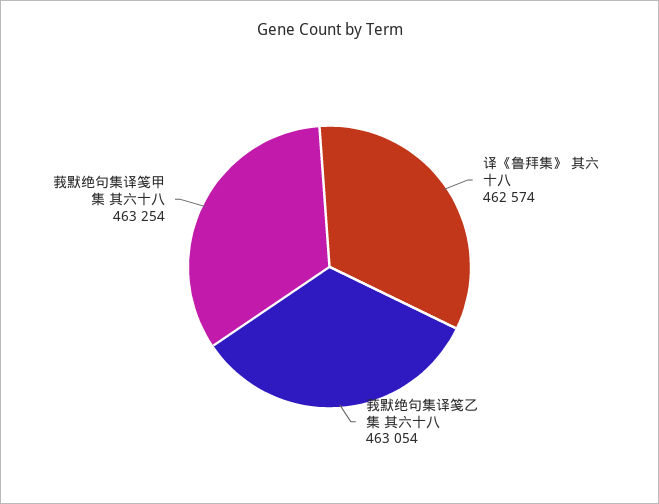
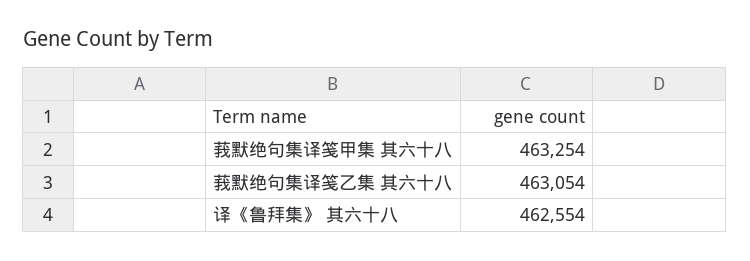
  {
-   "译《鲁拜集》 其六十八": 462574,
+   "译《鲁拜集》 其六十八": 462554,
    "莪默绝句集译笺乙集 其六十八": 463054,
    "莪默绝句集译笺甲集 其六十八": 463254
  }

